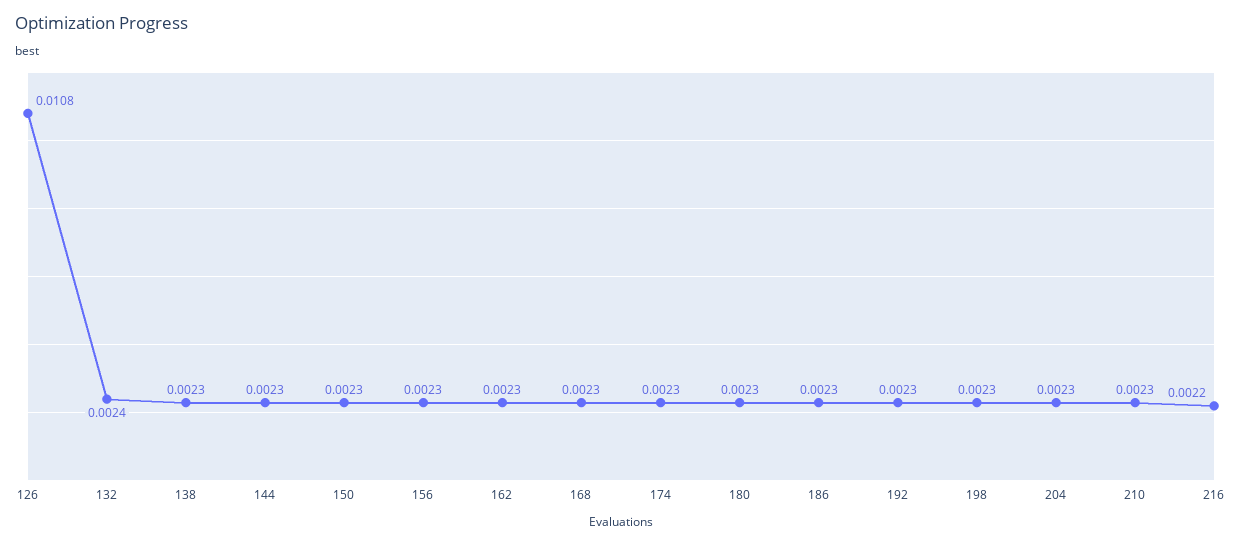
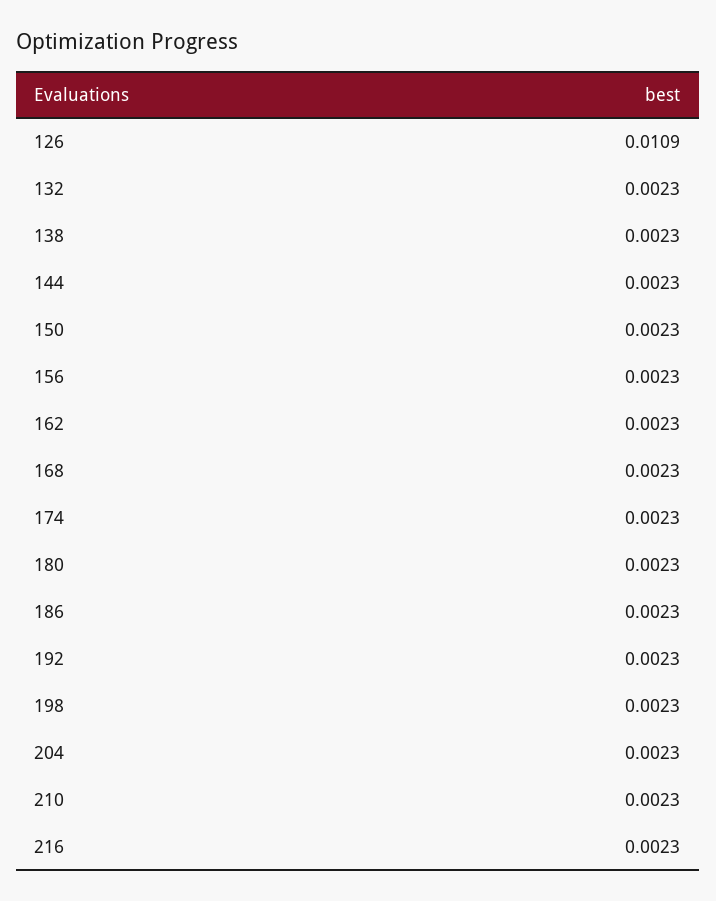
  {
-   "126": 0.0108,
+   "126": 0.0109,
-   "132": 0.0024,
+   "132": 0.0023,
    "138": 0.0023,
    "144": 0.0023,
    "150": 0.0023,
    "156": 0.0023,
    "162": 0.0023,
    "168": 0.0023,
    "174": 0.0023,
    "180": 0.0023,
    "186": 0.0023,
    "192": 0.0023,
    "198": 0.0023,
    "204": 0.0023,
    "210": 0.0023,
-   "216": 0.0022
+   "216": 0.0023
  }

